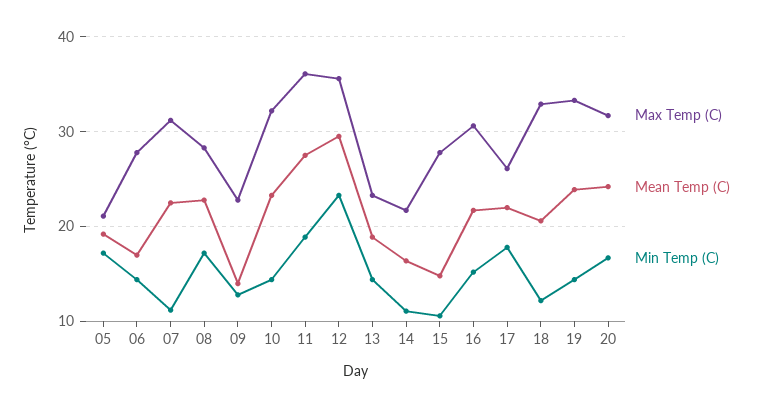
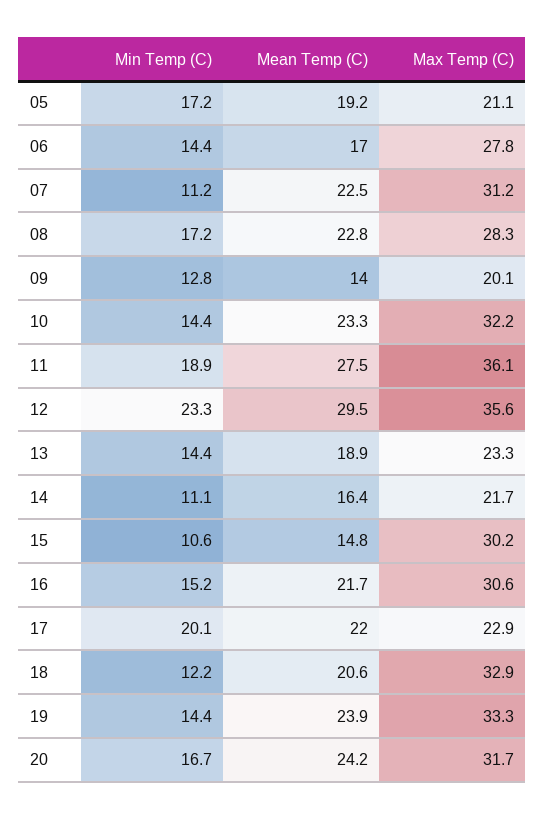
  {
    "Max Temp (C)": {
      "05": 21.1,
      "06": 27.8,
      "07": 31.2,
      "08": 28.3,
-     "09": 23,
+     "09": 20.1,
      "10": 32.2,
      "11": 36.1,
      "12": 35.6,
      "13": 23.3,
      "14": 21.7,
-     "15": 28,
+     "15": 30.2,
      "16": 30.6,
-     "17": 26,
+     "17": 22.9,
      "18": 32.9,
      "19": 33.3,
      "20": 31.7
    },
    "Mean Temp (C)": {
      "05": 19.2,
      "06": 17,
      "07": 22.5,
      "08": 22.8,
      "09": 14,
      "10": 23.3,
      "11": 27.5,
      "12": 29.5,
      "13": 18.9,
      "14": 16.4,
      "15": 14.8,
      "16": 21.7,
      "17": 22,
      "18": 20.6,
      "19": 23.9,
      "20": 24.2
    },
    "Min Temp (C)": {
      "05": 17.2,
      "06": 14.4,
      "07": 11.2,
      "08": 17.2,
      "09": 12.8,
      "10": 14.4,
      "11": 18.9,
      "12": 23.3,
      "13": 14.4,
      "14": 11.1,
      "15": 10.6,
      "16": 15.2,
-     "17": 18,
+     "17": 20.1,
      "18": 12.2,
      "19": 14.4,
      "20": 16.7
    }
  }

